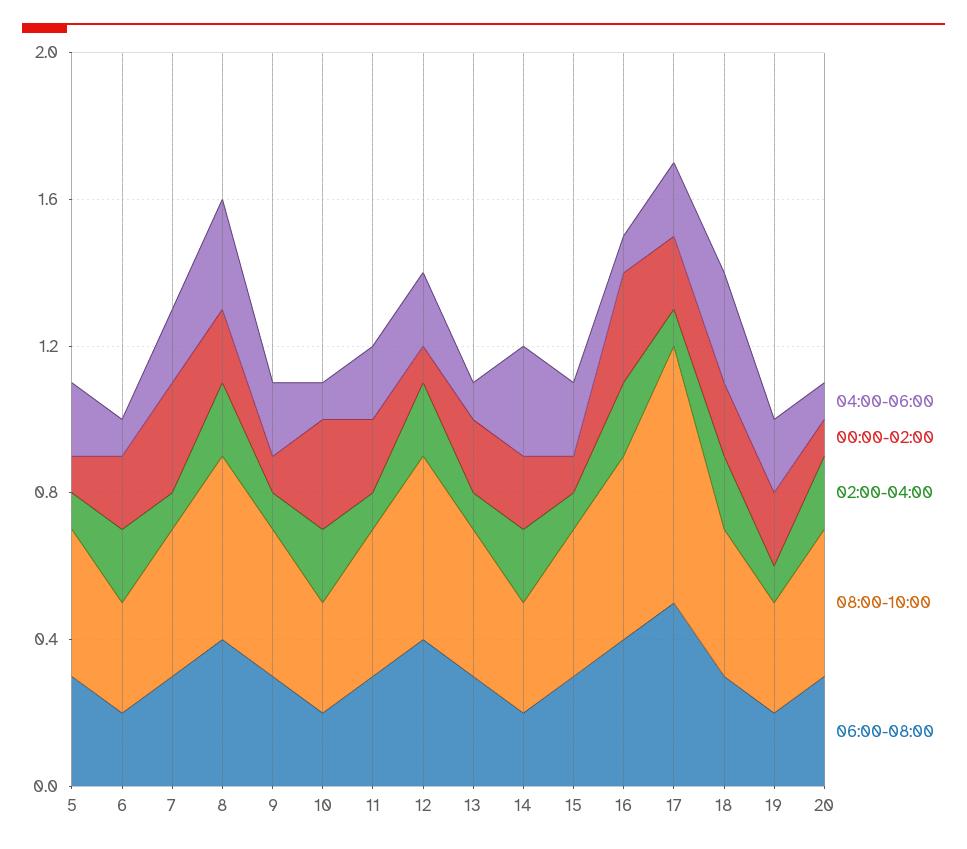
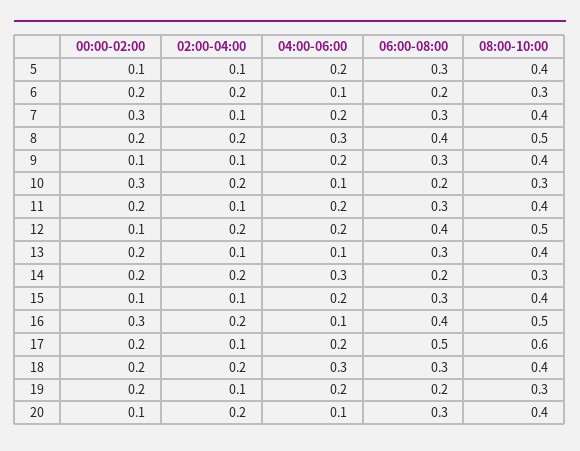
  {
    "04:00-06:00": {
      "5": 0.2,
      "6": 0.1,
      "7": 0.2,
      "8": 0.3,
      "9": 0.2,
      "10": 0.1,
      "11": 0.2,
      "12": 0.2,
      "13": 0.1,
      "14": 0.3,
      "15": 0.2,
      "16": 0.1,
      "17": 0.2,
      "18": 0.3,
      "19": 0.2,
      "20": 0.1
    },
    "00:00-02:00": {
      "5": 0.1,
      "6": 0.2,
      "7": 0.3,
      "8": 0.2,
      "9": 0.1,
      "10": 0.3,
      "11": 0.2,
      "12": 0.1,
      "13": 0.2,
      "14": 0.2,
      "15": 0.1,
      "16": 0.3,
      "17": 0.2,
      "18": 0.2,
      "19": 0.2,
      "20": 0.1
    },
    "02:00-04:00": {
      "5": 0.1,
      "6": 0.2,
      "7": 0.1,
      "8": 0.2,
      "9": 0.1,
      "10": 0.2,
      "11": 0.1,
      "12": 0.2,
      "13": 0.1,
      "14": 0.2,
      "15": 0.1,
      "16": 0.2,
      "17": 0.1,
      "18": 0.2,
      "19": 0.1,
      "20": 0.2
    },
    "08:00-10:00": {
      "5": 0.4,
      "6": 0.3,
      "7": 0.4,
      "8": 0.5,
      "9": 0.4,
      "10": 0.3,
      "11": 0.4,
      "12": 0.5,
      "13": 0.4,
      "14": 0.3,
      "15": 0.4,
      "16": 0.5,
-     "17": 0.7,
+     "17": 0.6,
      "18": 0.4,
      "19": 0.3,
      "20": 0.4
    },
    "06:00-08:00": {
      "5": 0.3,
      "6": 0.2,
      "7": 0.3,
      "8": 0.4,
      "9": 0.3,
      "10": 0.2,
      "11": 0.3,
      "12": 0.4,
      "13": 0.3,
      "14": 0.2,
      "15": 0.3,
      "16": 0.4,
      "17": 0.5,
      "18": 0.3,
      "19": 0.2,
      "20": 0.3
    }
  }

